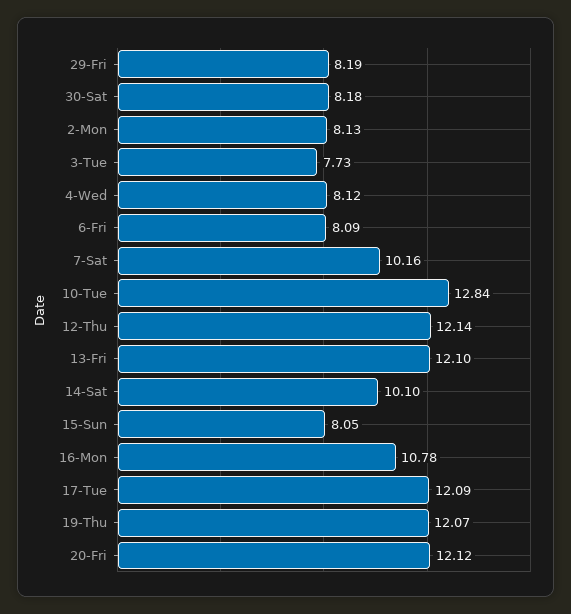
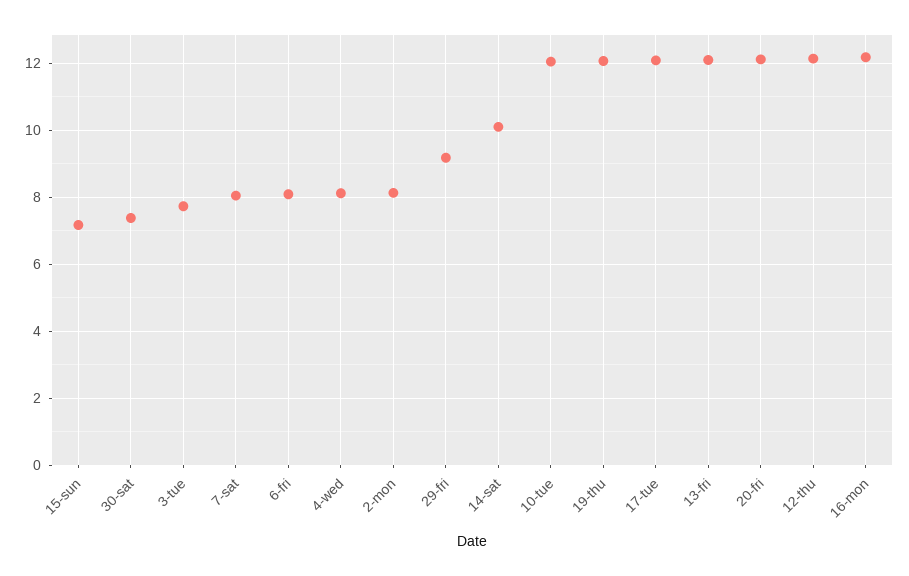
  {
-   "29-Fri": 8.19,
+   "29-Fri": 9.2,
-   "30-Sat": 8.18,
+   "30-Sat": 7.4,
    "2-Mon": 8.13,
    "3-Tue": 7.73,
    "4-Wed": 8.12,
    "6-Fri": 8.09,
-   "7-Sat": 10.16,
+   "7-Sat": 8,
-   "10-Tue": 12.84,
+   "10-Tue": 12,
    "12-Thu": 12.14,
    "13-Fri": 12.1,
    "14-Sat": 10.1,
-   "15-Sun": 8.05,
+   "15-Sun": 7.2,
-   "16-Mon": 10.78,
+   "16-Mon": 12.2,
    "17-Tue": 12.09,
    "19-Thu": 12.07,
    "20-Fri": 12.12
  }

